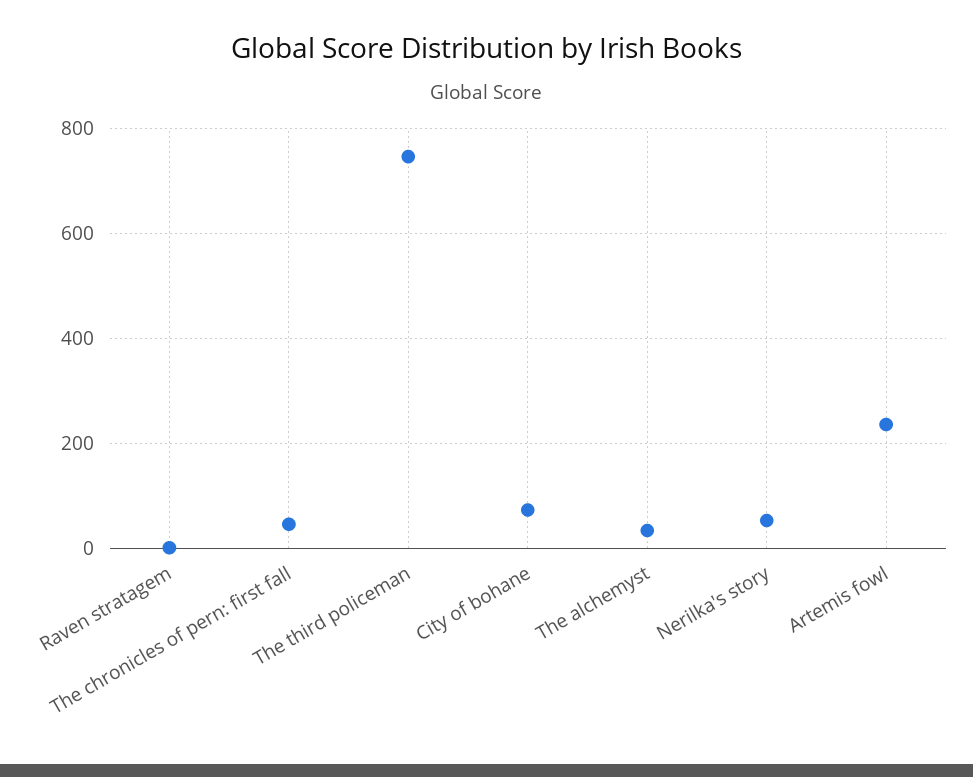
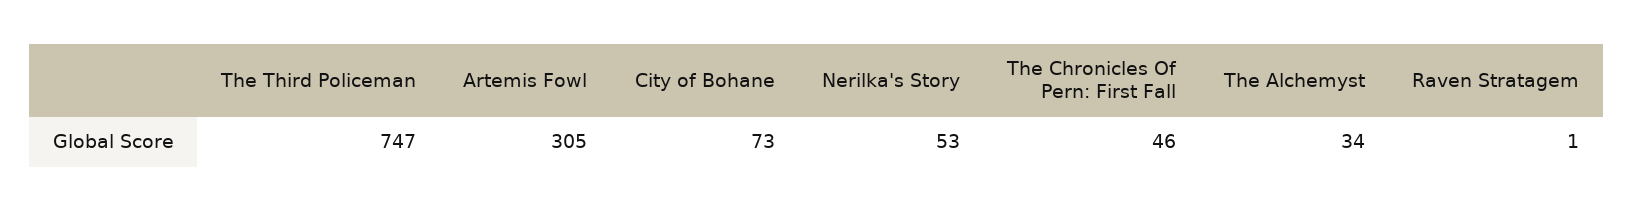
  {
    "Raven stratagem": 1,
    "The chronicles of pern: first fall": 46,
    "The third policeman": 747,
    "City of bohane": 73,
    "The alchemyst": 34,
    "Nerilka's story": 53,
-   "Artemis fowl": 240
+   "Artemis fowl": 305
  }

